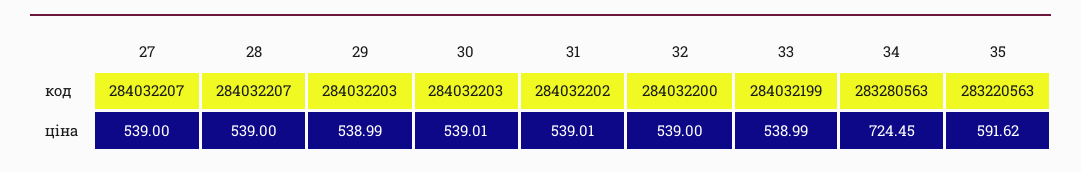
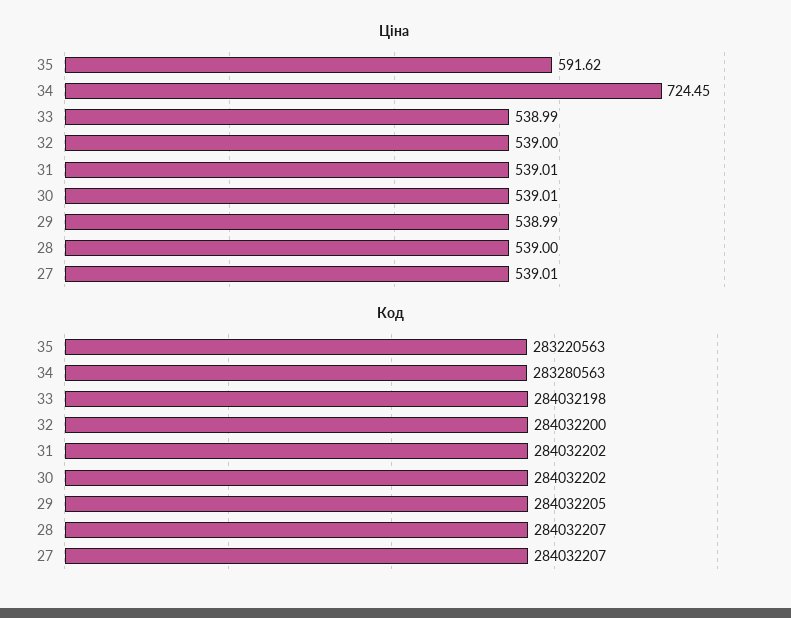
  {
    "код": {
      "27": 284032207,
      "28": 284032207,
-     "29": 284032203,
+     "29": 284032205,
-     "30": 284032203,
+     "30": 284032202,
      "31": 284032202,
      "32": 284032200,
-     "33": 284032199,
+     "33": 284032198,
      "34": 283280563,
      "35": 283220563
    },
    "ціна": {
-     "27": 539,
+     "27": 539.01,
      "28": 539,
      "29": 538.99,
      "30": 539.01,
      "31": 539.01,
      "32": 539,
      "33": 538.99,
      "34": 724.45,
      "35": 591.62
    }
  }

